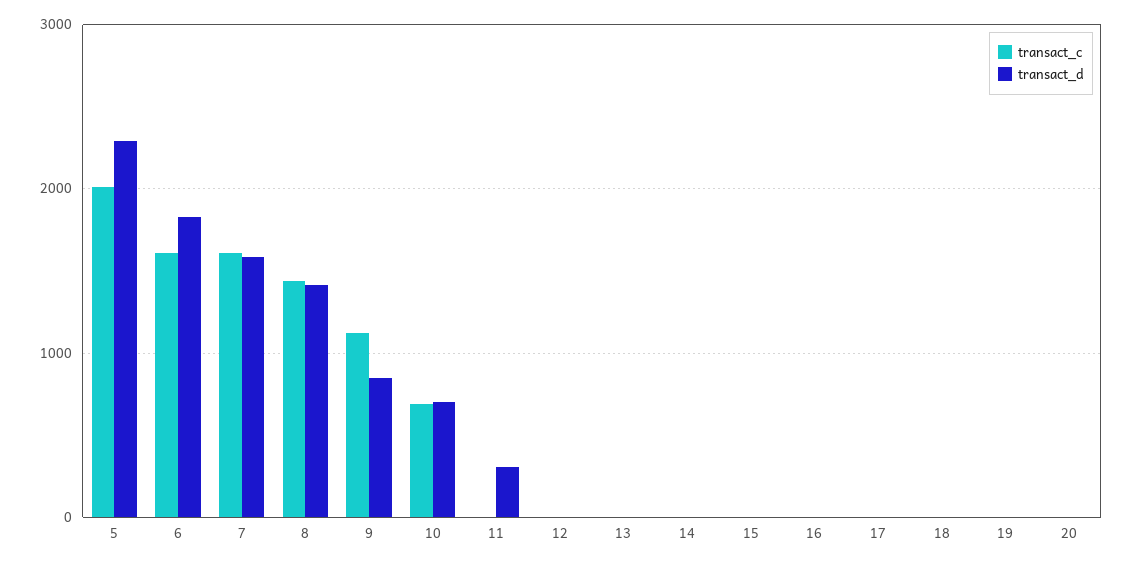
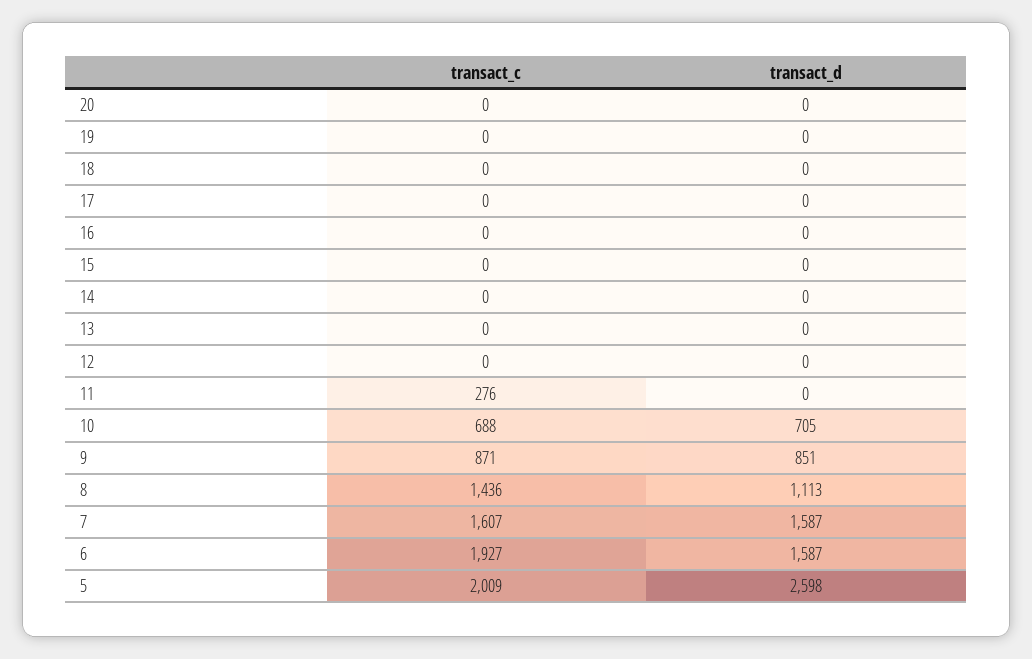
  {
    "transact_c": {
      "5": 2009,
-     "6": 1600,
+     "6": 1927,
      "7": 1607,
      "8": 1436,
-     "9": 1100,
+     "9": 871,
      "10": 688,
-     "11": 0,
+     "11": 276,
      "12": 0,
      "13": 0,
      "14": 0,
      "15": 0,
      "16": 0,
      "17": 0,
      "18": 0,
      "19": 0,
      "20": 0
    },
    "transact_d": {
-     "5": 2300,
+     "5": 2598,
-     "6": 1800,
+     "6": 1587,
      "7": 1587,
-     "8": 1400,
+     "8": 1113,
      "9": 851,
      "10": 705,
-     "11": 300,
+     "11": 0,
      "12": 0,
      "13": 0,
      "14": 0,
      "15": 0,
      "16": 0,
      "17": 0,
      "18": 0,
      "19": 0,
      "20": 0
    }
  }

